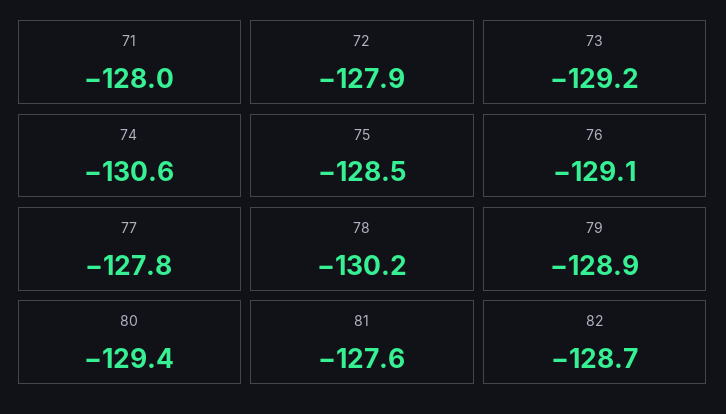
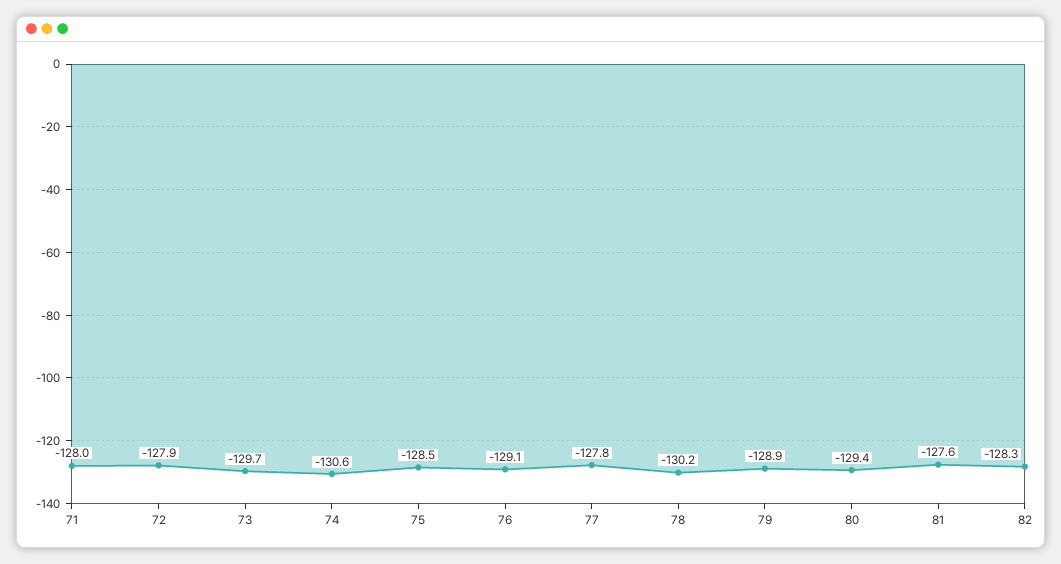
  {
    "71": -128,
    "72": -127.9,
-   "73": -129.2,
+   "73": -129.7,
    "74": -130.6,
    "75": -128.5,
    "76": -129.1,
    "77": -127.8,
    "78": -130.2,
    "79": -128.9,
    "80": -129.4,
    "81": -127.6,
-   "82": -128.7
+   "82": -128.3
  }

